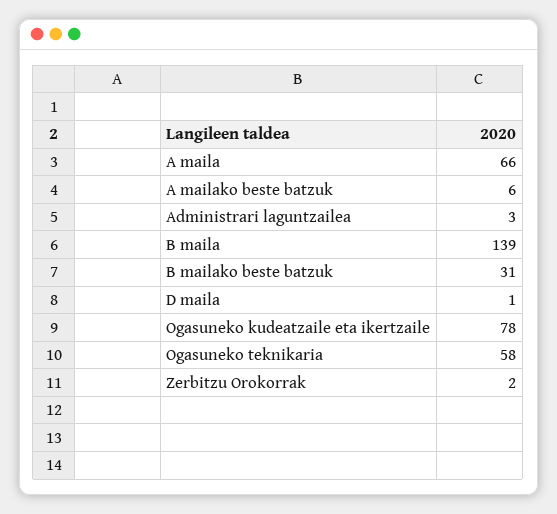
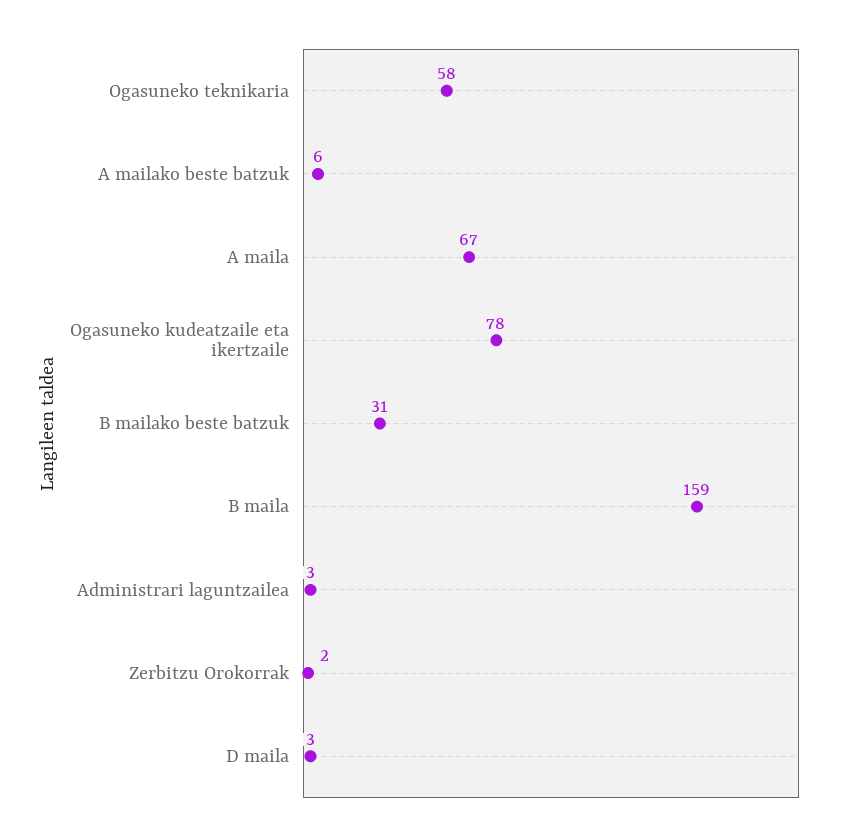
  {
-   "A maila": 66,
+   "A maila": 67,
    "A mailako beste batzuk": 6,
    "Administrari laguntzailea": 3,
-   "B maila": 139,
+   "B maila": 159,
    "B mailako beste batzuk": 31,
-   "D maila": 1,
+   "D maila": 3,
    "Ogasuneko kudeatzaile eta ikertzaile": 78,
    "Ogasuneko teknikaria": 58,
    "Zerbitzu Orokorrak": 2
  }

